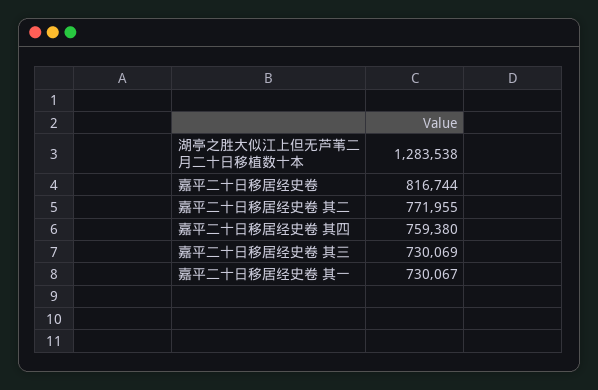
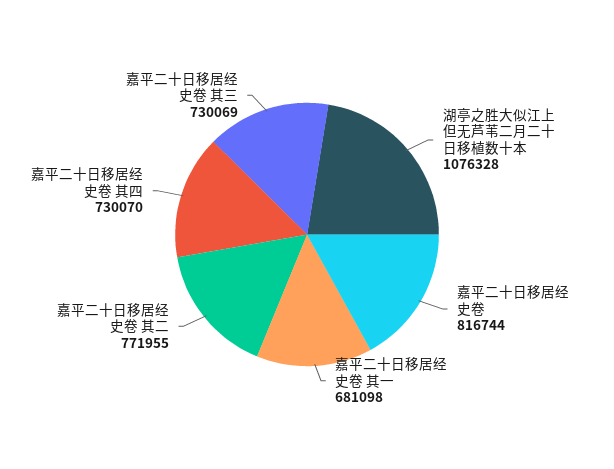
  {
-   "湖亭之胜大似江上但无芦苇二月二十日移植数十本": 1283538,
+   "湖亭之胜大似江上但无芦苇二月二十日移植数十本": 1076328,
    "嘉平二十日移居经史卷": 816744,
    "嘉平二十日移居经史卷 其二": 771955,
-   "嘉平二十日移居经史卷 其四": 759380,
+   "嘉平二十日移居经史卷 其四": 730070,
    "嘉平二十日移居经史卷 其三": 730069,
-   "嘉平二十日移居经史卷 其一": 730067
+   "嘉平二十日移居经史卷 其一": 681098
  }

